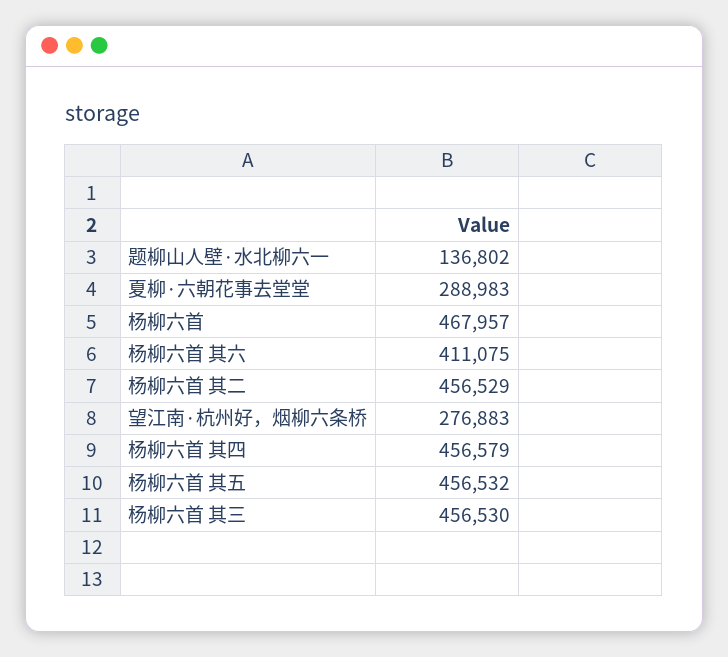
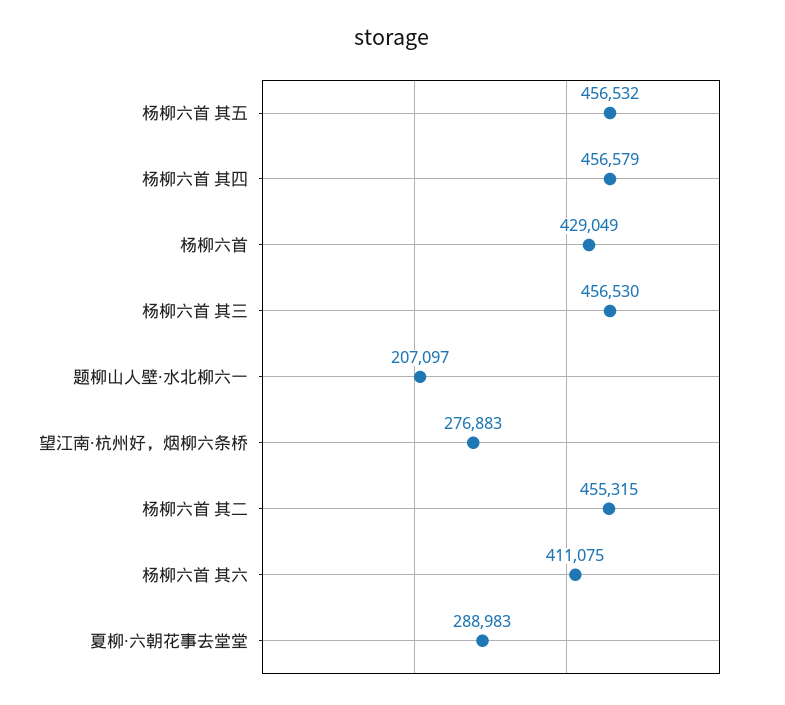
  {
-   "题柳山人壁·水北柳六一": 136802,
+   "题柳山人壁·水北柳六一": 207097,
    "夏柳·六朝花事去堂堂": 288983,
-   "杨柳六首": 467957,
+   "杨柳六首": 429049,
    "杨柳六首 其六": 411075,
-   "杨柳六首 其二": 456529,
+   "杨柳六首 其二": 455315,
    "望江南·杭州好，烟柳六条桥": 276883,
    "杨柳六首 其四": 456579,
    "杨柳六首 其五": 456532,
    "杨柳六首 其三": 456530
  }

